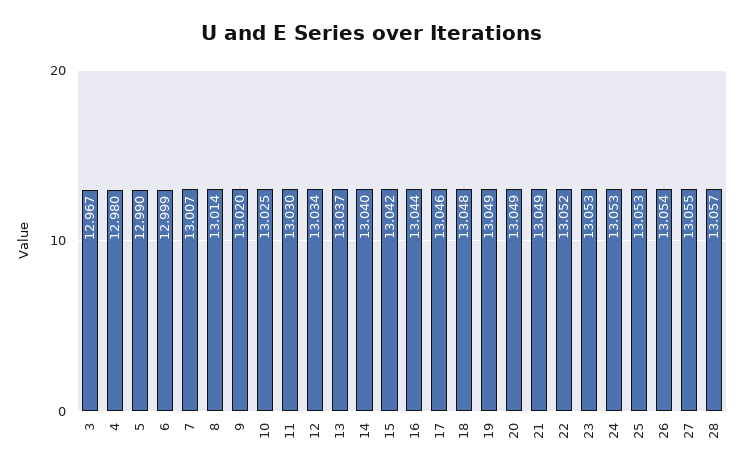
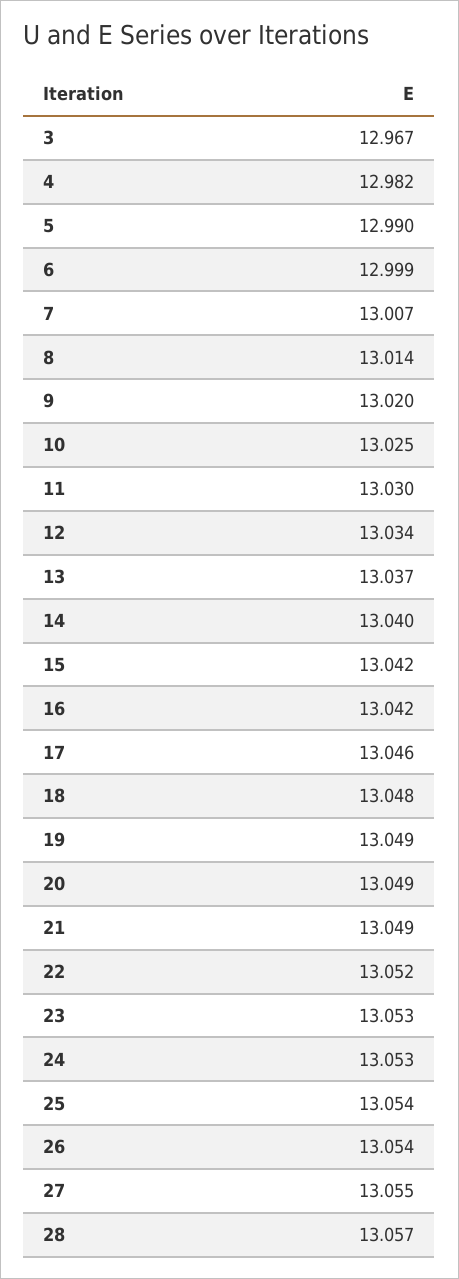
  {
    "3": 12.967,
-   "4": 12.98,
+   "4": 12.982,
    "5": 12.99,
    "6": 12.999,
    "7": 13.007,
    "8": 13.014,
    "9": 13.02,
    "10": 13.025,
    "11": 13.03,
    "12": 13.034,
    "13": 13.037,
    "14": 13.04,
    "15": 13.042,
-   "16": 13.044,
+   "16": 13.042,
    "17": 13.046,
    "18": 13.048,
    "19": 13.049,
    "20": 13.049,
    "21": 13.049,
    "22": 13.052,
    "23": 13.053,
    "24": 13.053,
-   "25": 13.053,
+   "25": 13.054,
    "26": 13.054,
    "27": 13.055,
    "28": 13.057
  }

